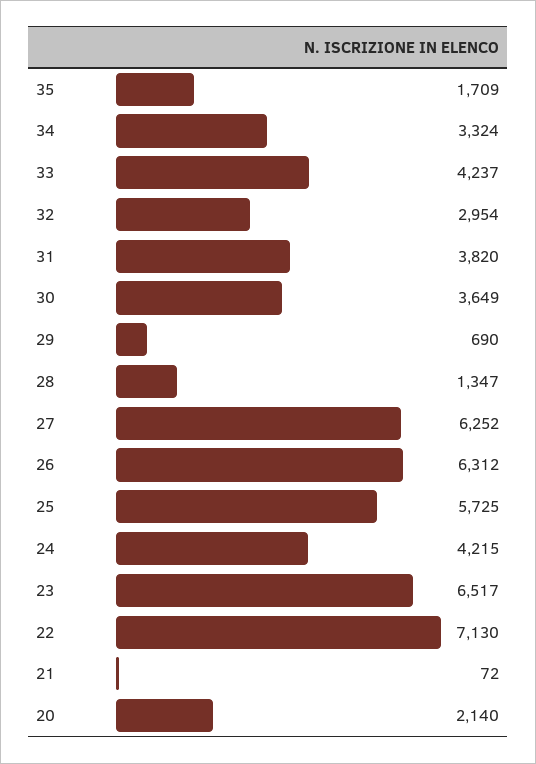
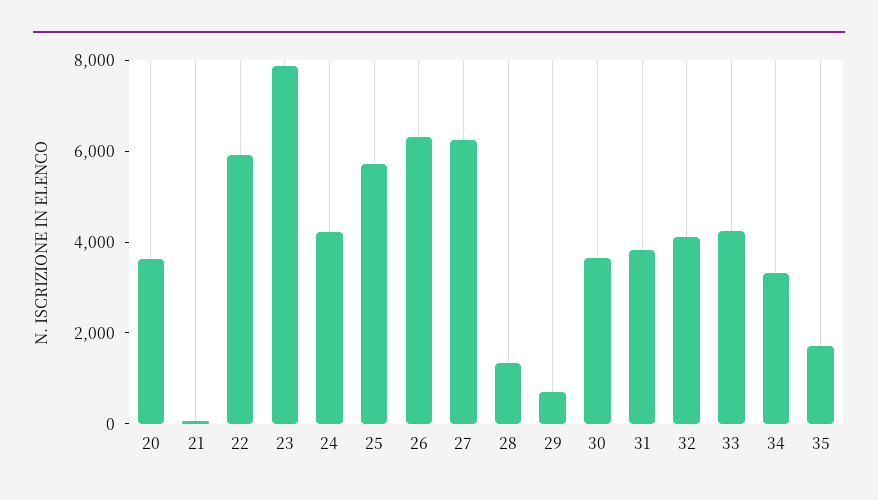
  {
    "35": 1709,
    "34": 3324,
    "33": 4237,
-   "32": 2954,
+   "32": 4000,
    "31": 3820,
    "30": 3649,
    "29": 690,
    "28": 1347,
    "27": 6252,
    "26": 6312,
    "25": 5725,
    "24": 4215,
-   "23": 6517,
+   "23": 8000,
-   "22": 7130,
+   "22": 6000,
    "21": 72,
-   "20": 2140
+   "20": 3500
  }

